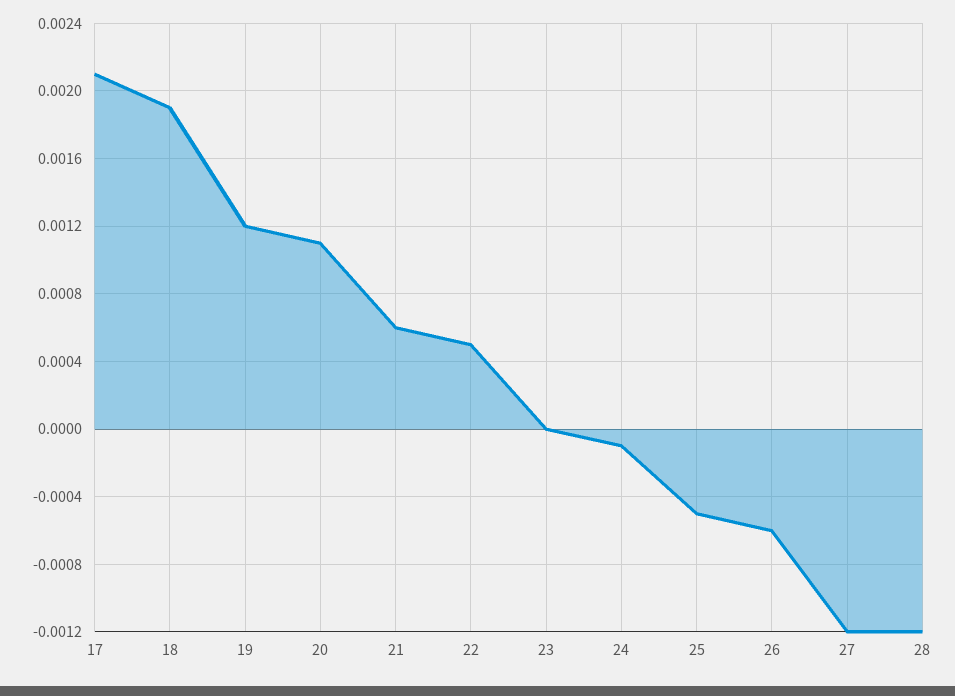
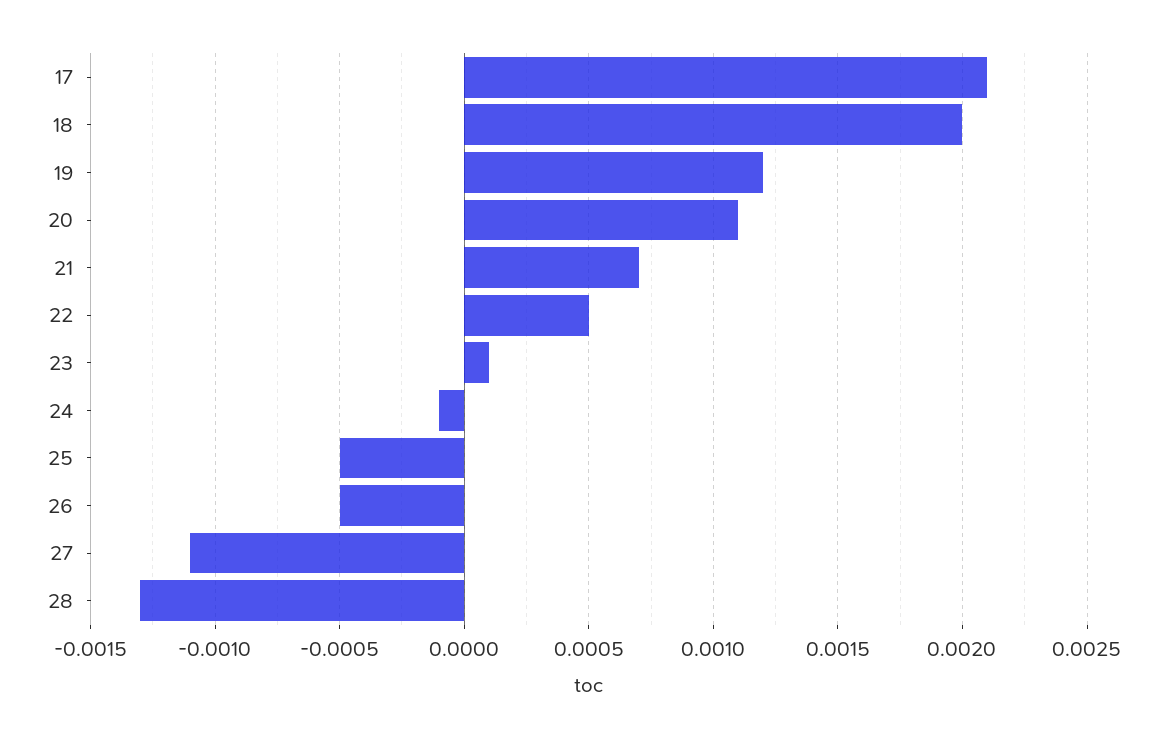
  {
    "17": 0.0021,
-   "18": 0.0019,
+   "18": 0.002,
    "19": 0.0012,
    "20": 0.0011,
-   "21": 0.0006,
+   "21": 0.0007,
    "22": 0.0005,
-   "23": 0,
+   "23": 0.0001,
    "24": -0.0001,
    "25": -0.0005,
-   "26": -0.0006,
+   "26": -0.0005,
-   "27": -0.0012,
+   "27": -0.0011,
-   "28": -0.0012
+   "28": -0.0013
  }

